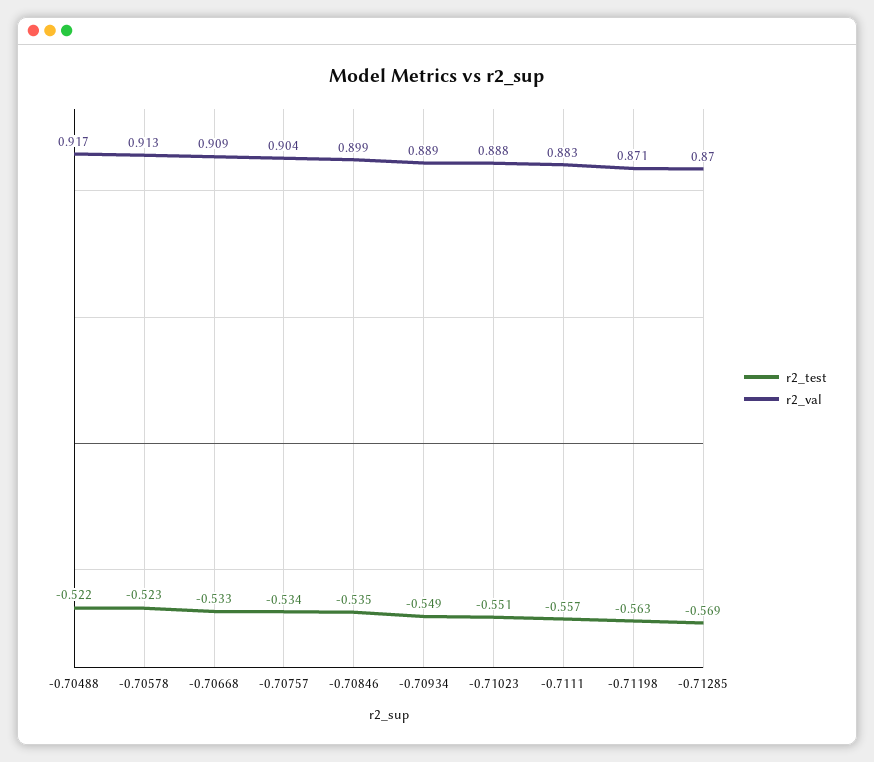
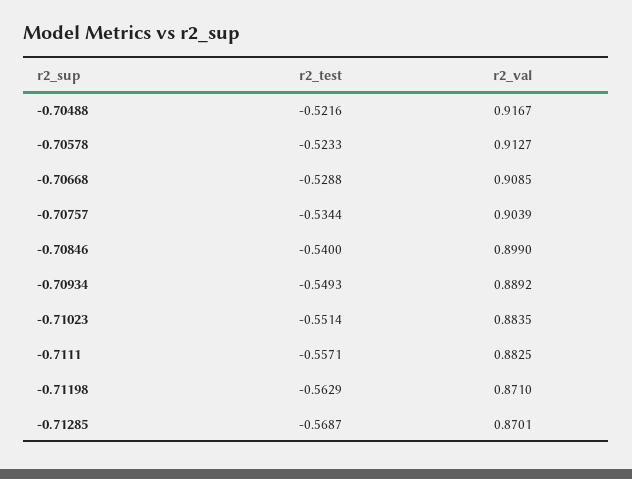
  {
    "r2_test": {
      "-0.70488": -0.5216,
      "-0.70578": -0.5233,
-     "-0.70668": -0.533,
+     "-0.70668": -0.5288,
      "-0.70757": -0.5344,
-     "-0.70846": -0.535,
+     "-0.70846": -0.54,
      "-0.70934": -0.5493,
      "-0.71023": -0.5514,
      "-0.7111": -0.5571,
      "-0.71198": -0.5629,
      "-0.71285": -0.5687
    },
    "r2_val": {
      "-0.70488": 0.9167,
      "-0.70578": 0.9127,
      "-0.70668": 0.9085,
      "-0.70757": 0.9039,
      "-0.70846": 0.899,
      "-0.70934": 0.8892,
-     "-0.71023": 0.888,
+     "-0.71023": 0.8835,
      "-0.7111": 0.8825,
      "-0.71198": 0.871,
      "-0.71285": 0.8701
    }
  }

